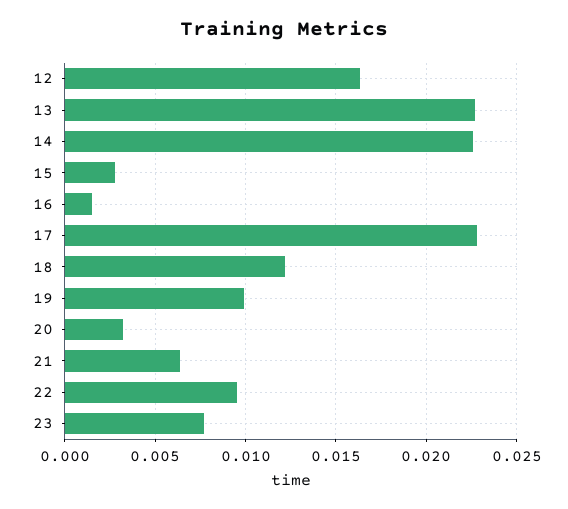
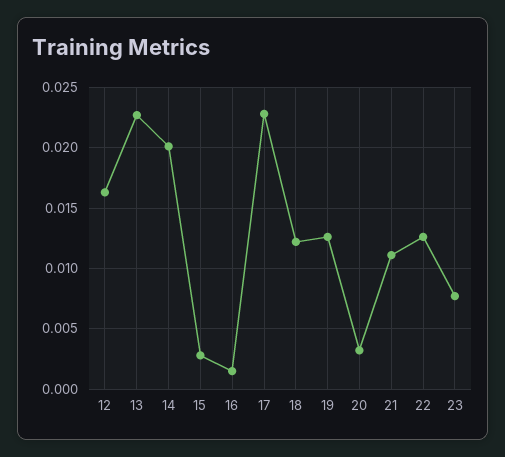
  {
    "12": 0.0165,
    "13": 0.0225,
-   "14": 0.0225,
+   "14": 0.02,
    "15": 0.003,
    "16": 0.0015,
    "17": 0.023,
    "18": 0.012,
-   "19": 0.01,
+   "19": 0.0125,
    "20": 0.003,
-   "21": 0.0065,
+   "21": 0.011,
-   "22": 0.0095,
+   "22": 0.0125,
    "23": 0.0075
  }

